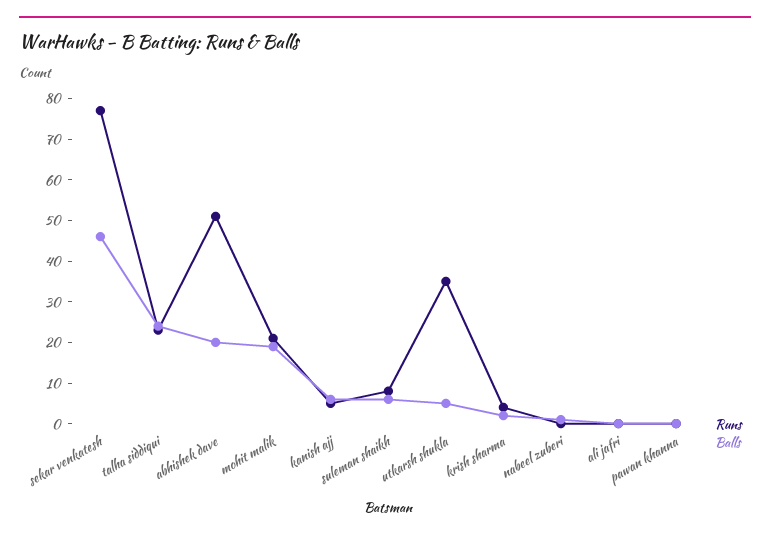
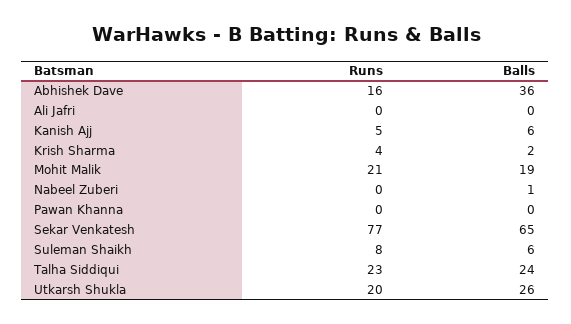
  {
    "Runs": {
      "sekar venkatesh": 77,
      "talha siddiqui": 23,
-     "abhishek dave": 50,
+     "abhishek dave": 16,
      "mohit malik": 21,
      "kanish ajj": 5,
      "suleman shaikh": 8,
-     "utkarsh shukla": 35,
+     "utkarsh shukla": 20,
      "krish sharma": 4,
      "nabeel zuberi": 0,
      "ali jafri": 0,
      "pawan khanna": 0
    },
    "Balls": {
-     "sekar venkatesh": 45,
+     "sekar venkatesh": 65,
      "talha siddiqui": 24,
-     "abhishek dave": 20,
+     "abhishek dave": 36,
      "mohit malik": 19,
      "kanish ajj": 6,
      "suleman shaikh": 6,
-     "utkarsh shukla": 5,
+     "utkarsh shukla": 26,
      "krish sharma": 2,
      "nabeel zuberi": 1,
      "ali jafri": 0,
      "pawan khanna": 0
    }
  }

